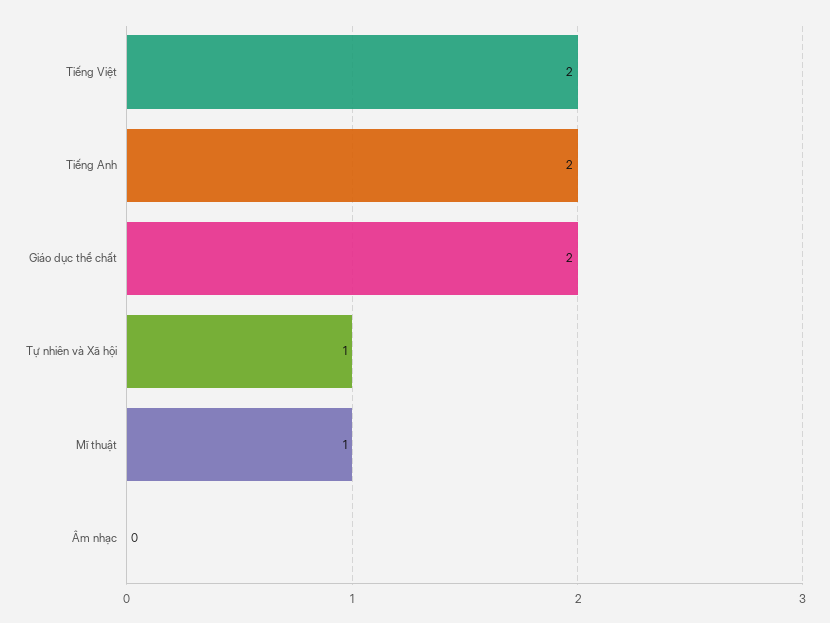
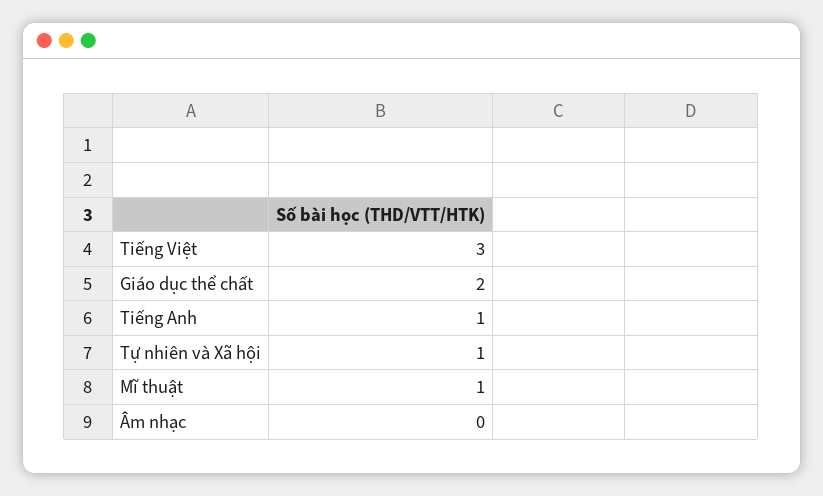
  {
-   "Tiếng Việt": 2,
+   "Tiếng Việt": 3,
-   "Tiếng Anh": 2,
+   "Tiếng Anh": 1,
    "Giáo dục thể chất": 2,
    "Tự nhiên và Xã hội": 1,
    "Mĩ thuật": 1,
    "Âm nhạc": 0
  }

